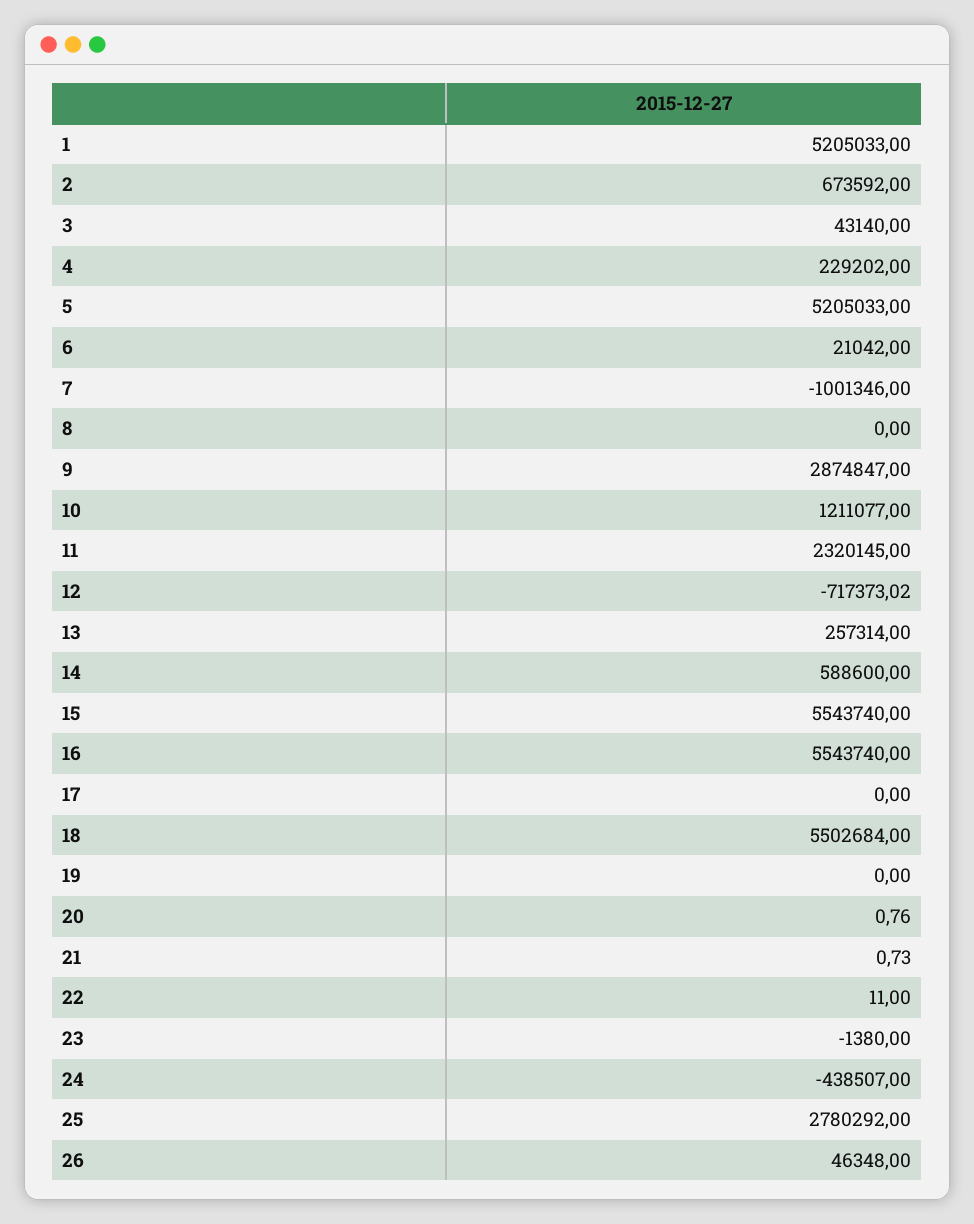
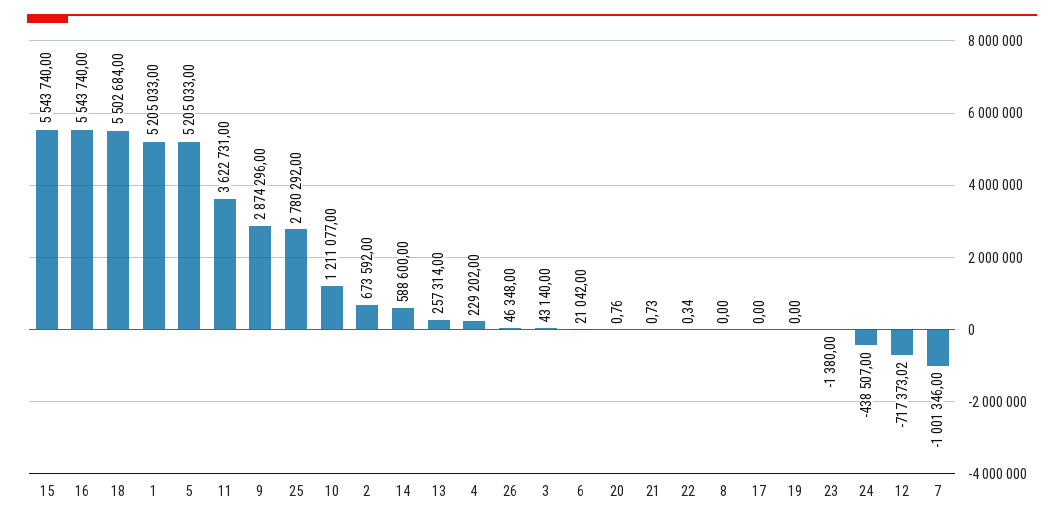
  {
    "1": 5205033,
    "2": 673592,
    "3": 43140,
    "4": 229202,
    "5": 5205033,
    "6": 21042,
    "7": -1001346,
    "8": 0,
-   "9": 2874847,
+   "9": 2874296,
    "10": 1211077,
-   "11": 2320145,
+   "11": 3622731,
    "12": -717373.02,
    "13": 257314,
    "14": 588600,
    "15": 5543740,
    "16": 5543740,
    "17": 0,
    "18": 5502684,
    "19": 0,
    "20": 0.76,
    "21": 0.73,
-   "22": 11,
+   "22": 0.34,
    "23": -1380,
    "24": -438507,
    "25": 2780292,
    "26": 46348
  }

